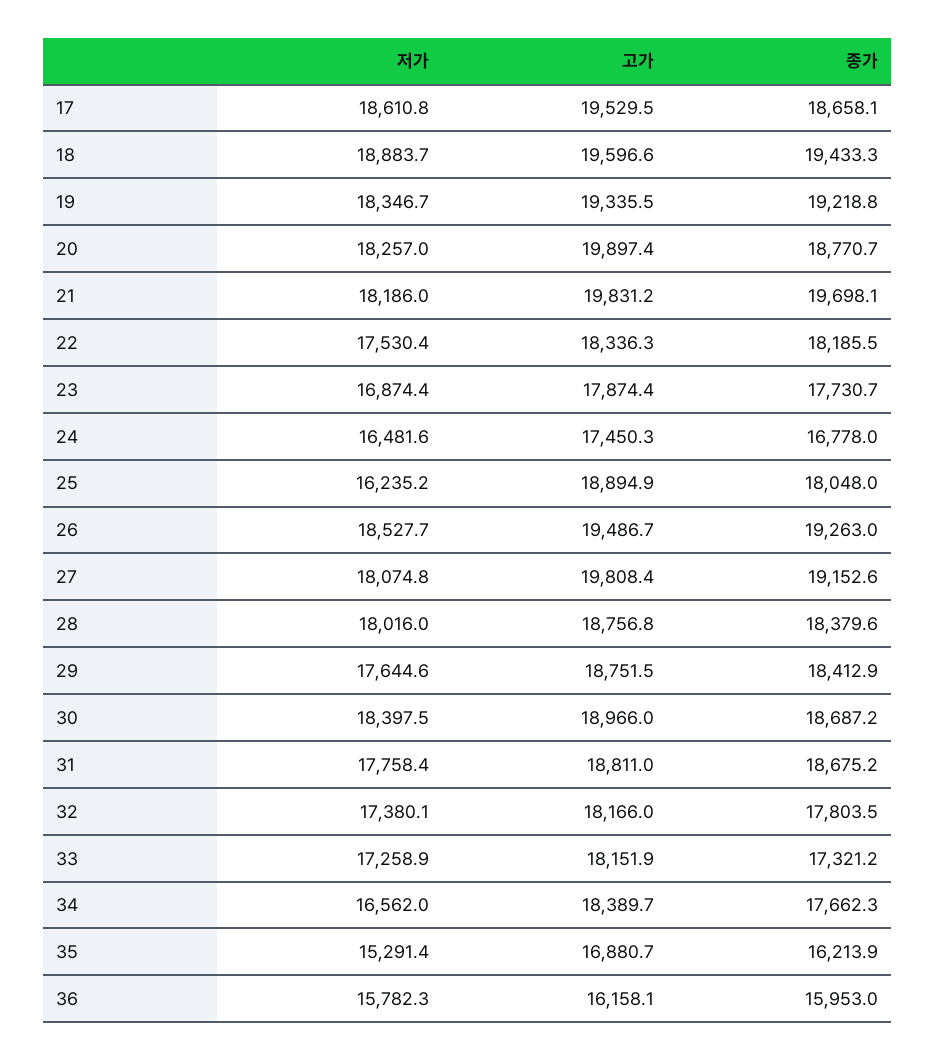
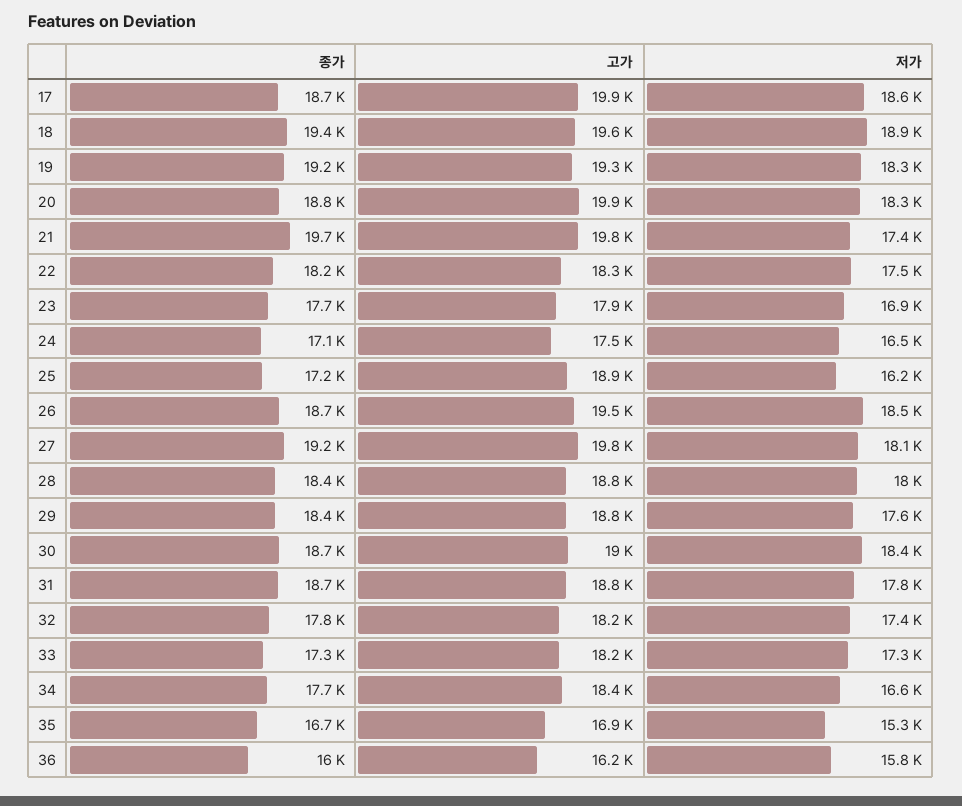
  {
    "저가": {
      "17": 18610.8,
      "18": 18883.7,
      "19": 18346.7,
      "20": 18257,
-     "21": 18186,
+     "21": 17400,
      "22": 17530.4,
      "23": 16874.4,
      "24": 16481.6,
      "25": 16235.2,
      "26": 18527.7,
      "27": 18074.8,
      "28": 18016,
      "29": 17644.6,
      "30": 18397.5,
      "31": 17758.4,
      "32": 17380.1,
      "33": 17258.9,
      "34": 16562,
      "35": 15291.4,
      "36": 15782.3
    },
    "고가": {
-     "17": 19529.5,
+     "17": 19900,
      "18": 19596.6,
      "19": 19335.5,
      "20": 19897.4,
      "21": 19831.2,
      "22": 18336.3,
      "23": 17874.4,
      "24": 17450.3,
      "25": 18894.9,
      "26": 19486.7,
      "27": 19808.4,
      "28": 18756.8,
      "29": 18751.5,
      "30": 18966,
      "31": 18811,
      "32": 18166,
      "33": 18151.9,
      "34": 18389.7,
      "35": 16880.7,
      "36": 16158.1
    },
    "종가": {
      "17": 18658.1,
      "18": 19433.3,
      "19": 19218.8,
      "20": 18770.7,
      "21": 19698.1,
      "22": 18185.5,
      "23": 17730.7,
-     "24": 16778,
+     "24": 17100,
-     "25": 18048,
+     "25": 17200,
-     "26": 19263,
+     "26": 18700,
      "27": 19152.6,
      "28": 18379.6,
      "29": 18412.9,
      "30": 18687.2,
      "31": 18675.2,
      "32": 17803.5,
      "33": 17321.2,
      "34": 17662.3,
-     "35": 16213.9,
+     "35": 16700,
      "36": 15953
    }
  }

